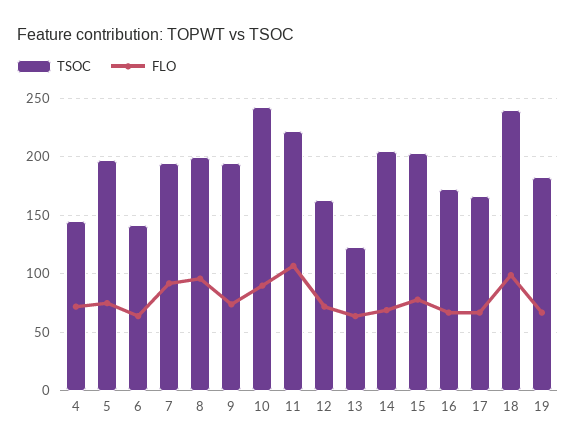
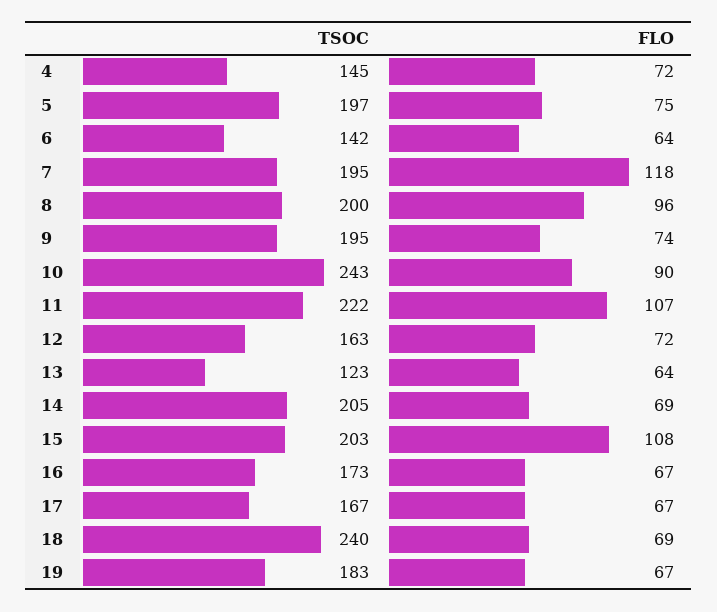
  {
    "TSOC": {
      "4": 145,
      "5": 197,
      "6": 142,
      "7": 195,
      "8": 200,
      "9": 195,
      "10": 243,
      "11": 222,
      "12": 163,
      "13": 123,
      "14": 205,
      "15": 203,
      "16": 173,
      "17": 167,
      "18": 240,
      "19": 183
    },
    "FLO": {
      "4": 72,
      "5": 75,
      "6": 64,
-     "7": 90,
+     "7": 118,
      "8": 96,
      "9": 74,
      "10": 90,
      "11": 107,
      "12": 72,
      "13": 64,
      "14": 69,
-     "15": 80,
+     "15": 108,
      "16": 67,
      "17": 67,
-     "18": 100,
+     "18": 69,
      "19": 67
    }
  }

